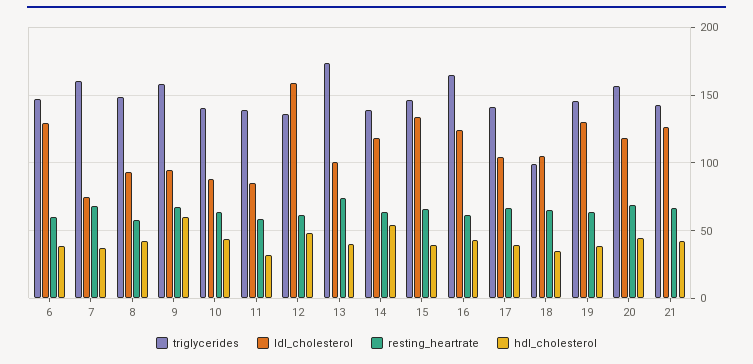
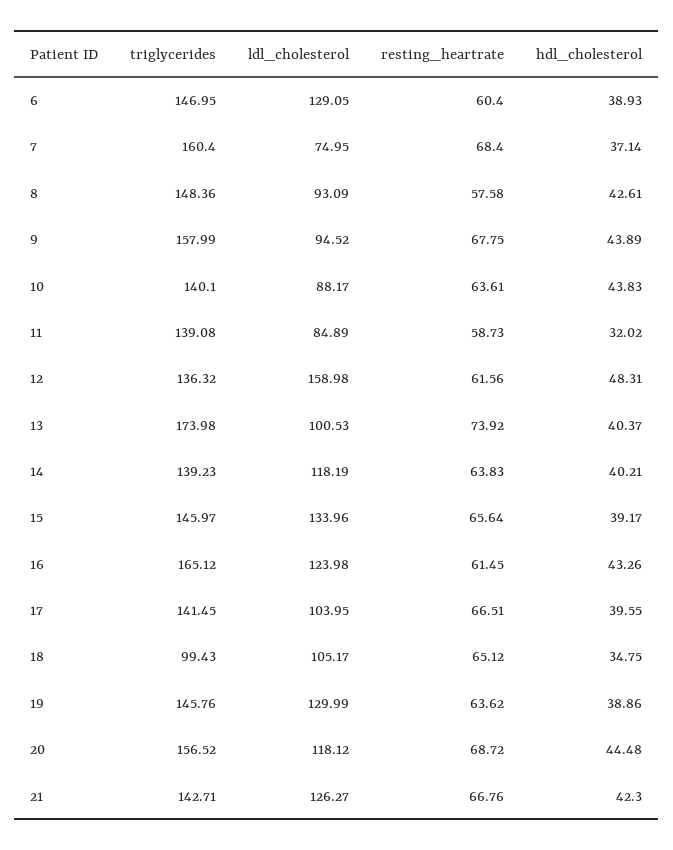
  {
    "triglycerides": {
      "6": 146.95,
      "7": 160.4,
      "8": 148.36,
      "9": 157.99,
      "10": 140.1,
      "11": 139.08,
      "12": 136.32,
      "13": 173.98,
      "14": 139.23,
      "15": 145.97,
      "16": 165.12,
      "17": 141.45,
      "18": 99.43,
      "19": 145.76,
      "20": 156.52,
      "21": 142.71
    },
    "ldl_cholesterol": {
      "6": 129.05,
      "7": 74.95,
      "8": 93.09,
      "9": 94.52,
      "10": 88.17,
      "11": 84.89,
      "12": 158.98,
      "13": 100.53,
      "14": 118.19,
      "15": 133.96,
      "16": 123.98,
      "17": 103.95,
      "18": 105.17,
      "19": 129.99,
      "20": 118.12,
      "21": 126.27
    },
    "resting_heartrate": {
      "6": 60.4,
      "7": 68.4,
      "8": 57.58,
      "9": 67.75,
      "10": 63.61,
      "11": 58.73,
      "12": 61.56,
      "13": 73.92,
      "14": 63.83,
      "15": 65.64,
      "16": 61.45,
      "17": 66.51,
      "18": 65.12,
      "19": 63.62,
      "20": 68.72,
      "21": 66.76
    },
    "hdl_cholesterol": {
      "6": 38.93,
      "7": 37.14,
      "8": 42.61,
-     "9": 60,
+     "9": 43.89,
      "10": 43.83,
      "11": 32.02,
      "12": 48.31,
      "13": 40.37,
-     "14": 55,
+     "14": 40.21,
      "15": 39.17,
      "16": 43.26,
      "17": 39.55,
      "18": 34.75,
      "19": 38.86,
      "20": 44.48,
      "21": 42.3
    }
  }

